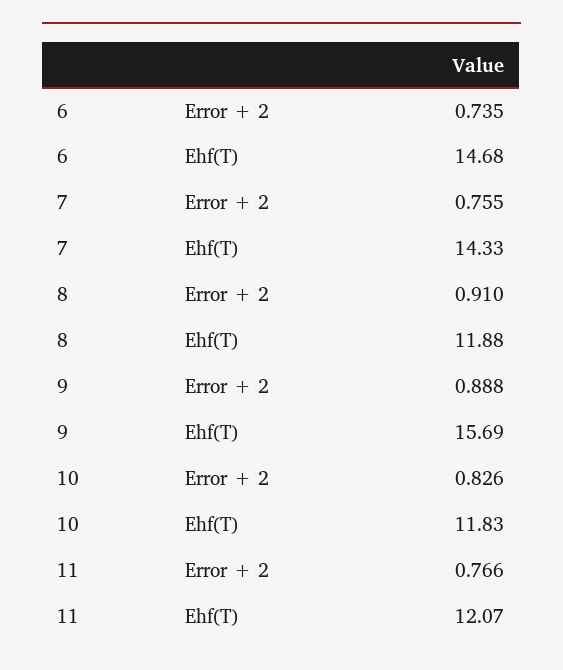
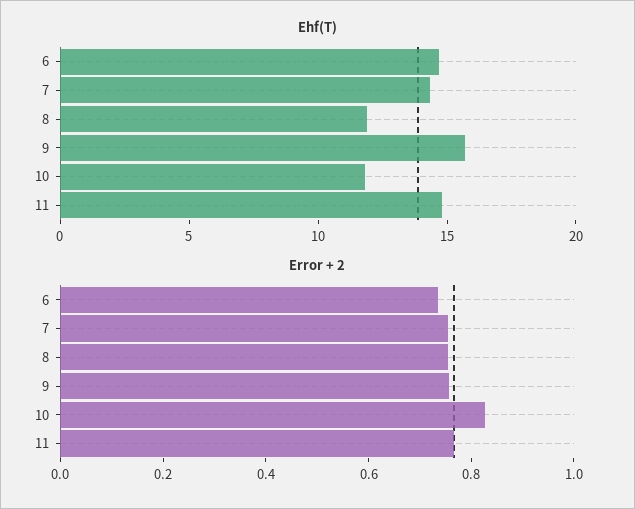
  {
    "Error + 2": {
      "6": 0.735,
      "7": 0.755,
-     "8": 0.91,
+     "8": 0.75,
-     "9": 0.888,
+     "9": 0.75,
      "10": 0.826,
      "11": 0.766
    },
    "Ehf(T)": {
      "6": 14.68,
      "7": 14.33,
      "8": 11.88,
      "9": 15.69,
      "10": 11.83,
-     "11": 12.07
+     "11": 15
    }
  }

